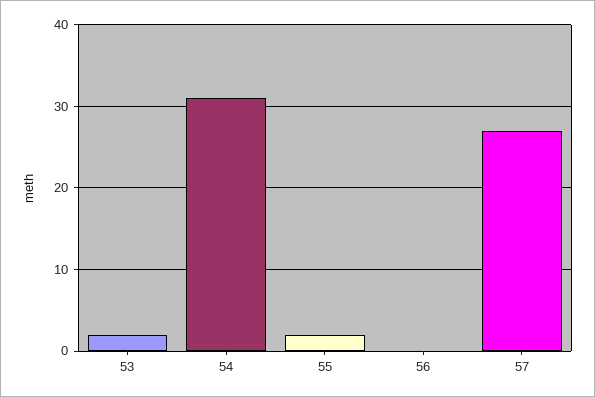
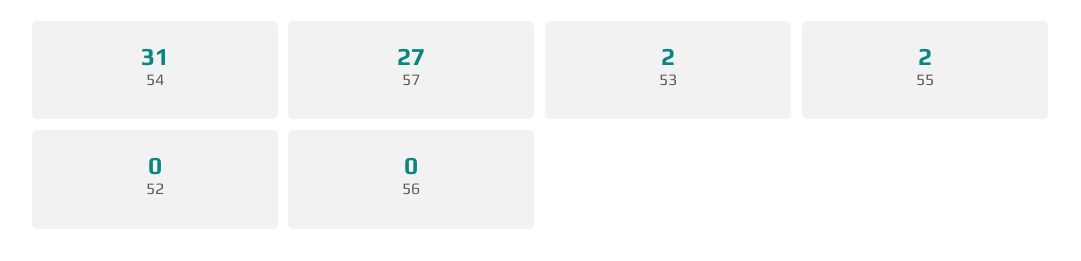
  {
    "53": 2,
    "54": 31,
    "55": 2,
    "56": 0,
-   "57": 27
+   "57": 27,
+   "52": 0
  }

